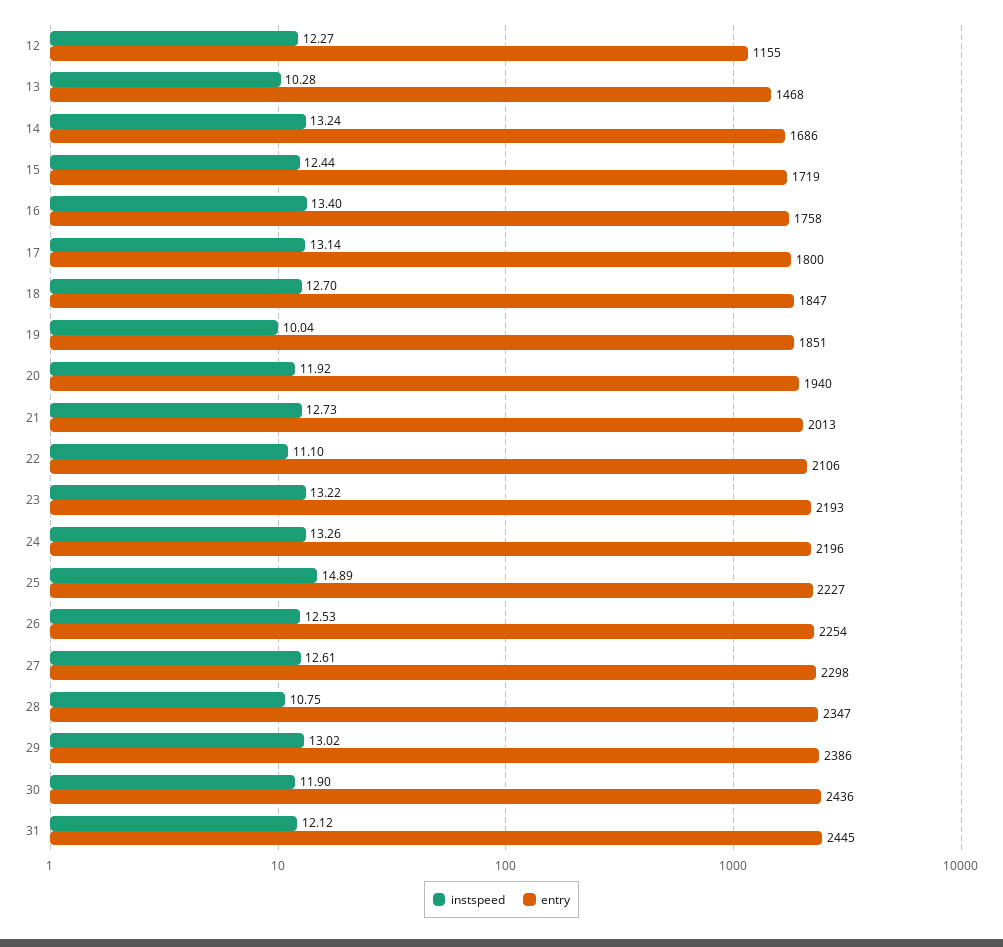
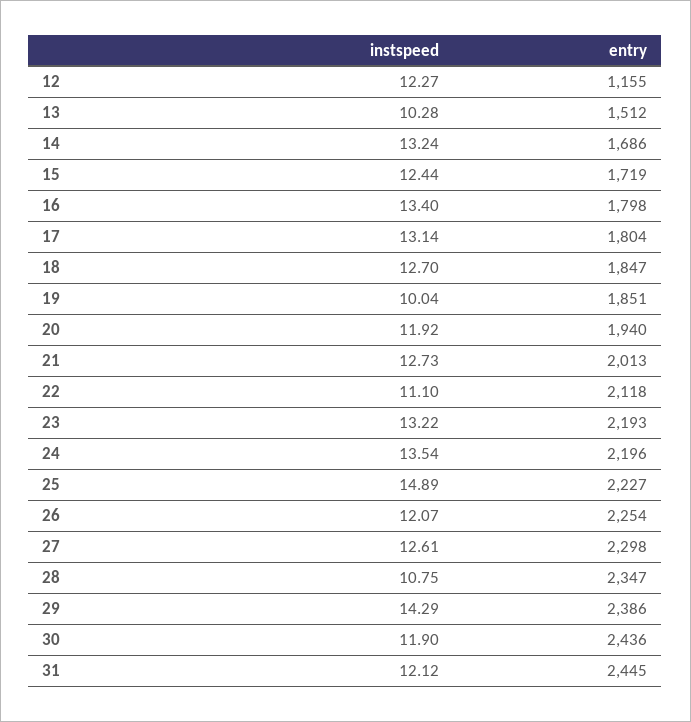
  {
    "instspeed": {
      "12": 12.27,
      "13": 10.28,
      "14": 13.24,
      "15": 12.44,
      "16": 13.4,
      "17": 13.14,
      "18": 12.7,
      "19": 10.04,
      "20": 11.92,
      "21": 12.73,
      "22": 11.1,
      "23": 13.22,
-     "24": 13.26,
+     "24": 13.54,
      "25": 14.89,
-     "26": 12.53,
+     "26": 12.07,
      "27": 12.61,
      "28": 10.75,
-     "29": 13.02,
+     "29": 14.29,
      "30": 11.9,
      "31": 12.12
    },
    "entry": {
      "12": 1155,
-     "13": 1468,
+     "13": 1512,
      "14": 1686,
      "15": 1719,
-     "16": 1758,
+     "16": 1798,
-     "17": 1800,
+     "17": 1804,
      "18": 1847,
      "19": 1851,
      "20": 1940,
      "21": 2013,
-     "22": 2106,
+     "22": 2118,
      "23": 2193,
      "24": 2196,
      "25": 2227,
      "26": 2254,
      "27": 2298,
      "28": 2347,
      "29": 2386,
      "30": 2436,
      "31": 2445
    }
  }

